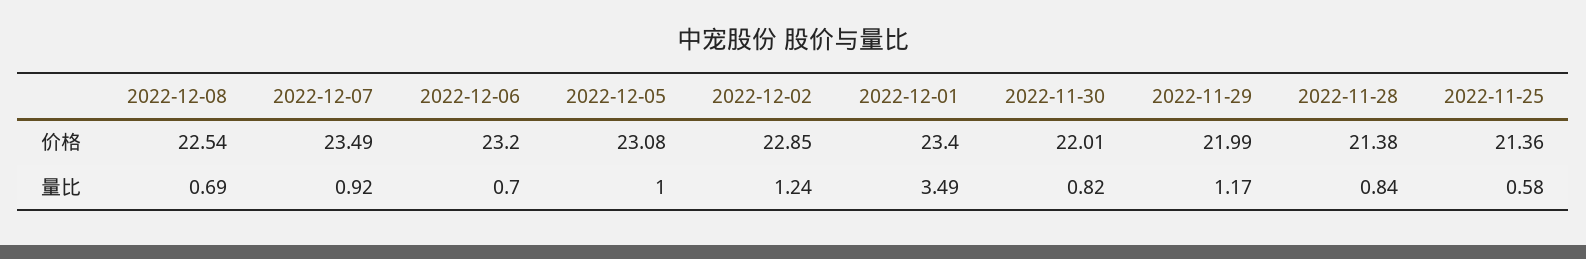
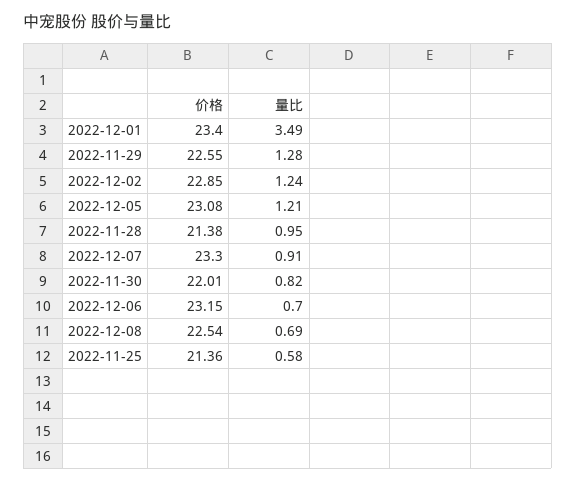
  {
    "2022-12-08": {
      "价格": 22.54,
      "量比": 0.69
    },
    "2022-12-07": {
-     "价格": 23.49,
+     "价格": 23.3,
-     "量比": 0.92
+     "量比": 0.91
    },
    "2022-12-06": {
-     "价格": 23.2,
+     "价格": 23.15,
      "量比": 0.7
    },
    "2022-12-05": {
      "价格": 23.08,
-     "量比": 1
+     "量比": 1.21
    },
    "2022-12-02": {
      "价格": 22.85,
      "量比": 1.24
    },
    "2022-12-01": {
      "价格": 23.4,
      "量比": 3.49
    },
    "2022-11-30": {
      "价格": 22.01,
      "量比": 0.82
    },
    "2022-11-29": {
-     "价格": 21.99,
+     "价格": 22.55,
-     "量比": 1.17
+     "量比": 1.28
    },
    "2022-11-28": {
      "价格": 21.38,
-     "量比": 0.84
+     "量比": 0.95
    },
    "2022-11-25": {
      "价格": 21.36,
      "量比": 0.58
    }
  }

